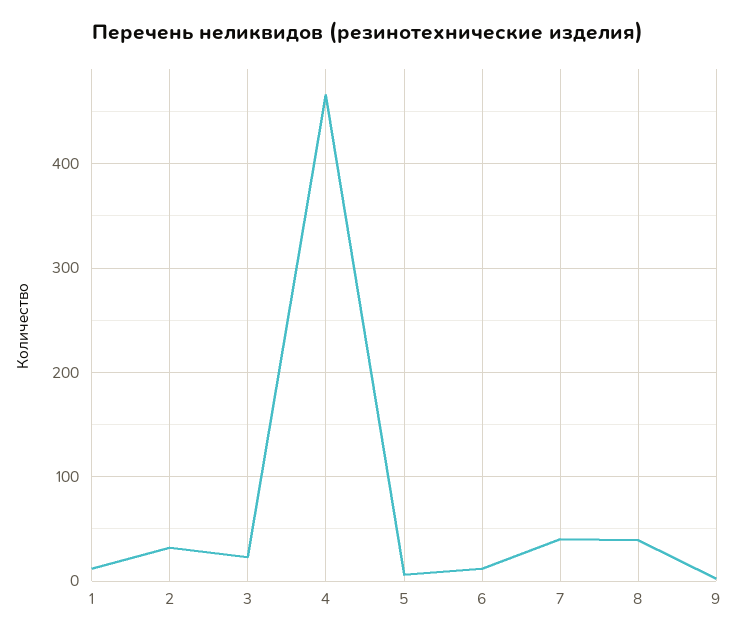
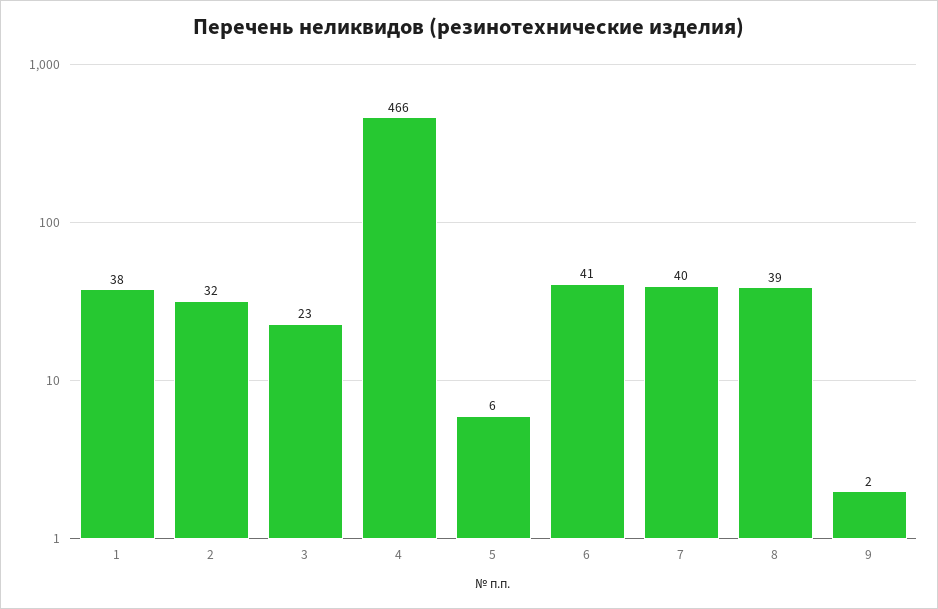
  {
-   "1": 10,
+   "1": 38,
    "2": 32,
    "3": 23,
    "4": 466,
    "5": 6,
-   "6": 10,
+   "6": 41,
    "7": 40,
    "8": 39,
    "9": 2
  }

